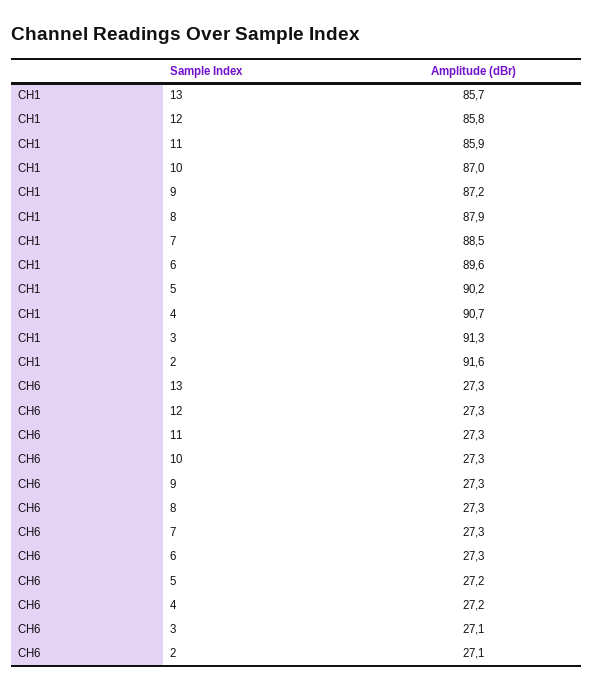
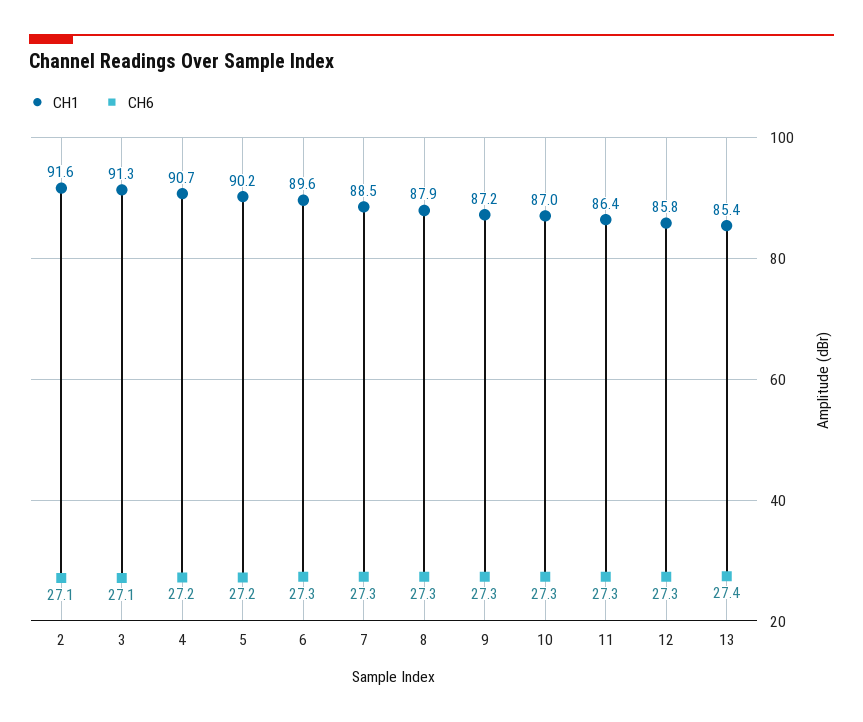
  {
    "CH1": {
-     "13": 85.7,
+     "13": 85.4,
      "12": 85.8,
-     "11": 85.9,
+     "11": 86.4,
      "10": 87,
      "9": 87.2,
      "8": 87.9,
      "7": 88.5,
      "6": 89.6,
      "5": 90.2,
      "4": 90.7,
      "3": 91.3,
      "2": 91.6
    },
    "CH6": {
-     "13": 27.3,
+     "13": 27.4,
      "12": 27.3,
      "11": 27.3,
      "10": 27.3,
      "9": 27.3,
      "8": 27.3,
      "7": 27.3,
      "6": 27.3,
      "5": 27.2,
      "4": 27.2,
      "3": 27.1,
      "2": 27.1
    }
  }

